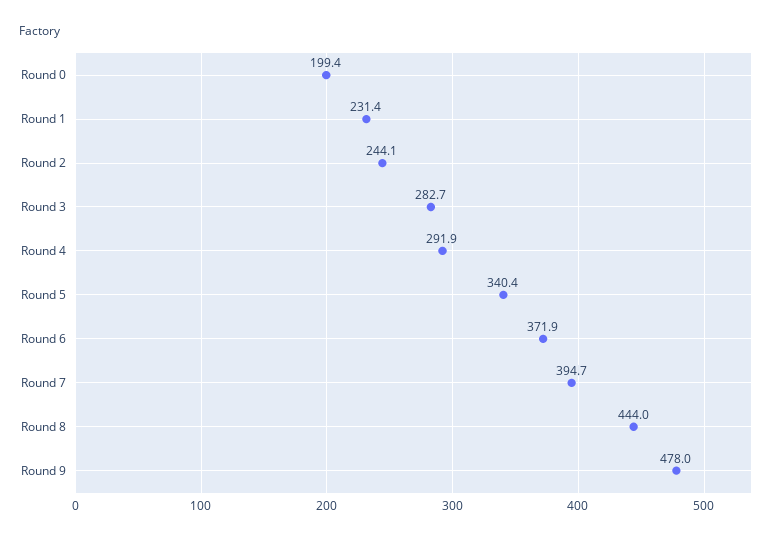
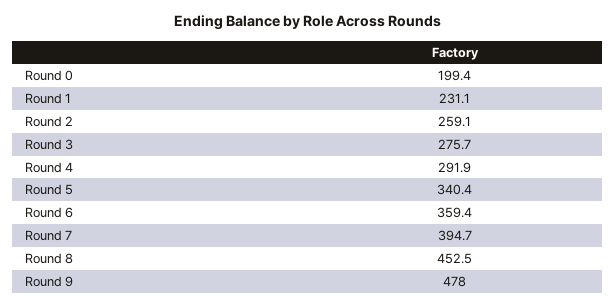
  {
    "Round 0": 199.4,
-   "Round 1": 231.4,
+   "Round 1": 231.1,
-   "Round 2": 244.1,
+   "Round 2": 259.1,
-   "Round 3": 282.7,
+   "Round 3": 275.7,
    "Round 4": 291.9,
    "Round 5": 340.4,
-   "Round 6": 371.9,
+   "Round 6": 359.4,
    "Round 7": 394.7,
-   "Round 8": 444,
+   "Round 8": 452.5,
    "Round 9": 478
  }

